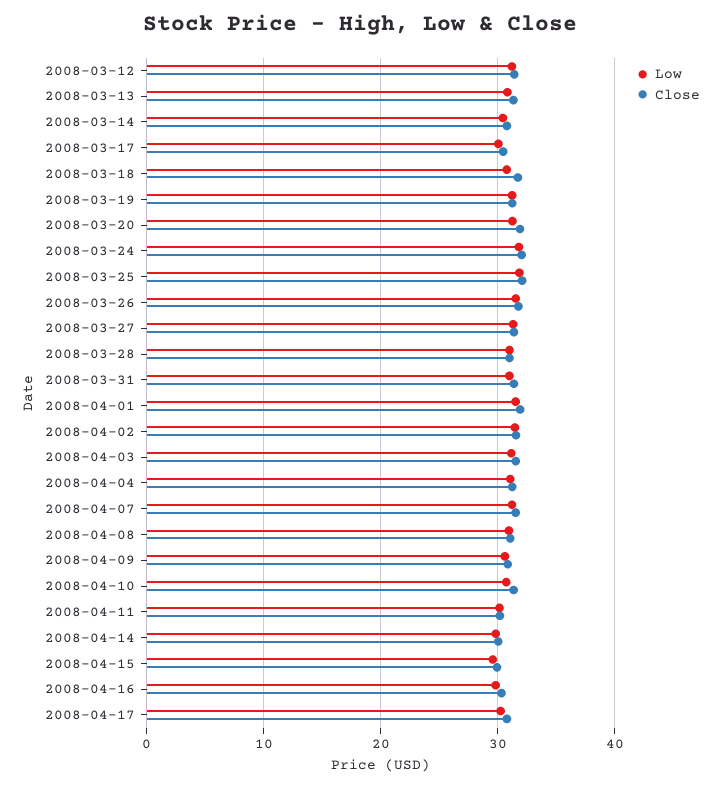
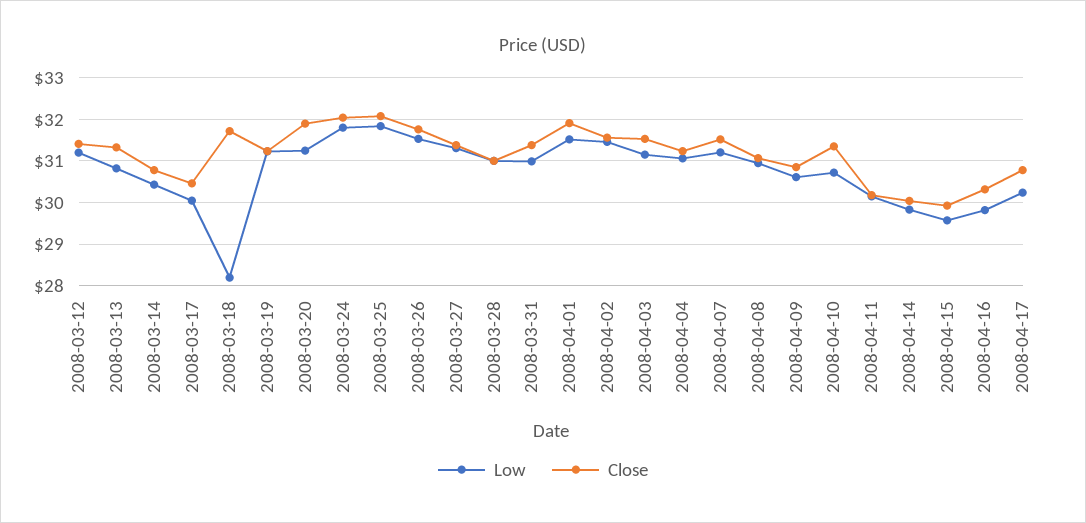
  {
    "Low": {
      "2008-03-12": 31.2,
      "2008-03-13": 30.8,
      "2008-03-14": 30.4,
      "2008-03-17": 30,
-     "2008-03-18": 31,
+     "2008-03-18": 28.2,
      "2008-03-19": 31.2,
      "2008-03-20": 31.2,
      "2008-03-24": 31.8,
      "2008-03-25": 31.8,
      "2008-03-26": 31.6,
      "2008-03-27": 31.4,
      "2008-03-28": 31,
      "2008-03-31": 31,
      "2008-04-01": 31.6,
      "2008-04-02": 31.4,
      "2008-04-03": 31.2,
      "2008-04-04": 31,
      "2008-04-07": 31.2,
      "2008-04-08": 31,
      "2008-04-09": 30.6,
      "2008-04-10": 30.8,
      "2008-04-11": 30.2,
      "2008-04-14": 29.8,
      "2008-04-15": 29.6,
      "2008-04-16": 29.8,
      "2008-04-17": 30.2
    },
    "Close": {
      "2008-03-12": 31.4,
      "2008-03-13": 31.4,
      "2008-03-14": 30.8,
      "2008-03-17": 30.4,
      "2008-03-18": 31.8,
      "2008-03-19": 31.2,
      "2008-03-20": 32,
      "2008-03-24": 32,
      "2008-03-25": 32,
      "2008-03-26": 31.8,
      "2008-03-27": 31.4,
      "2008-03-28": 31,
      "2008-03-31": 31.4,
      "2008-04-01": 32,
      "2008-04-02": 31.6,
      "2008-04-03": 31.6,
      "2008-04-04": 31.2,
      "2008-04-07": 31.6,
      "2008-04-08": 31,
      "2008-04-09": 30.8,
      "2008-04-10": 31.4,
      "2008-04-11": 30.2,
      "2008-04-14": 30,
      "2008-04-15": 30,
      "2008-04-16": 30.4,
      "2008-04-17": 30.8
    }
  }

